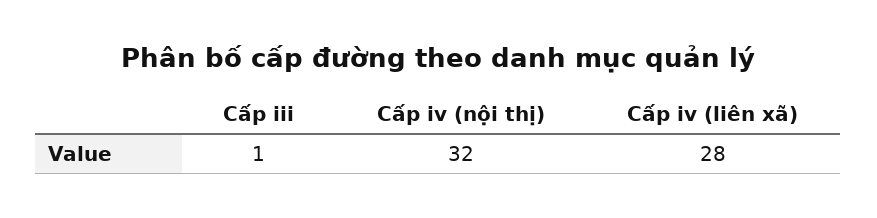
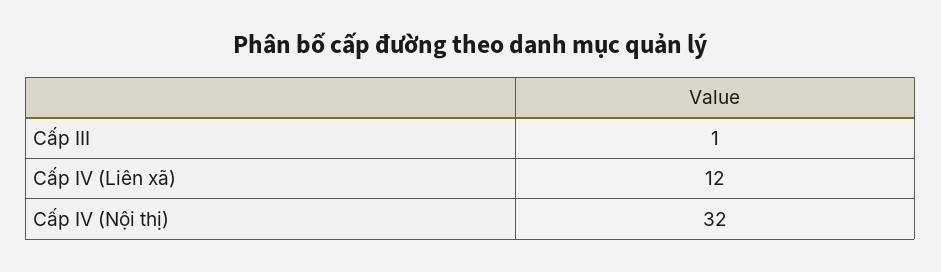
  {
    "Cấp iii": 1,
    "Cấp iv (nội thị)": 32,
-   "Cấp iv (liên xã)": 28
+   "Cấp iv (liên xã)": 12
  }

